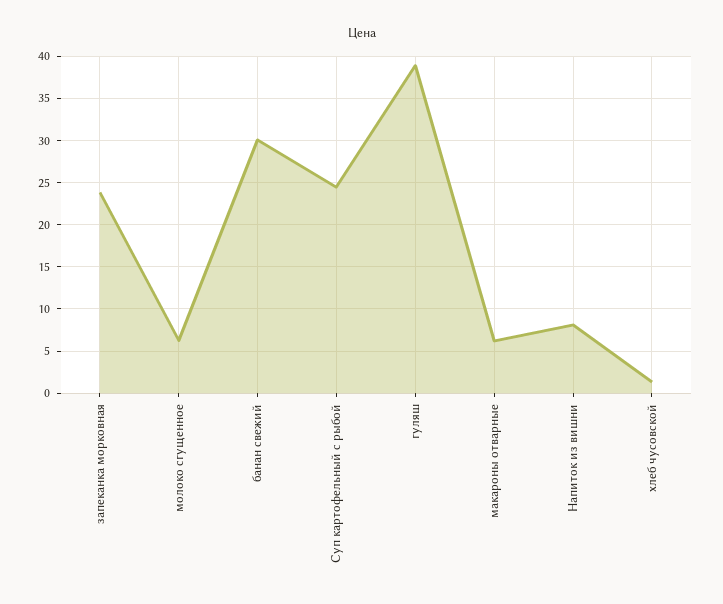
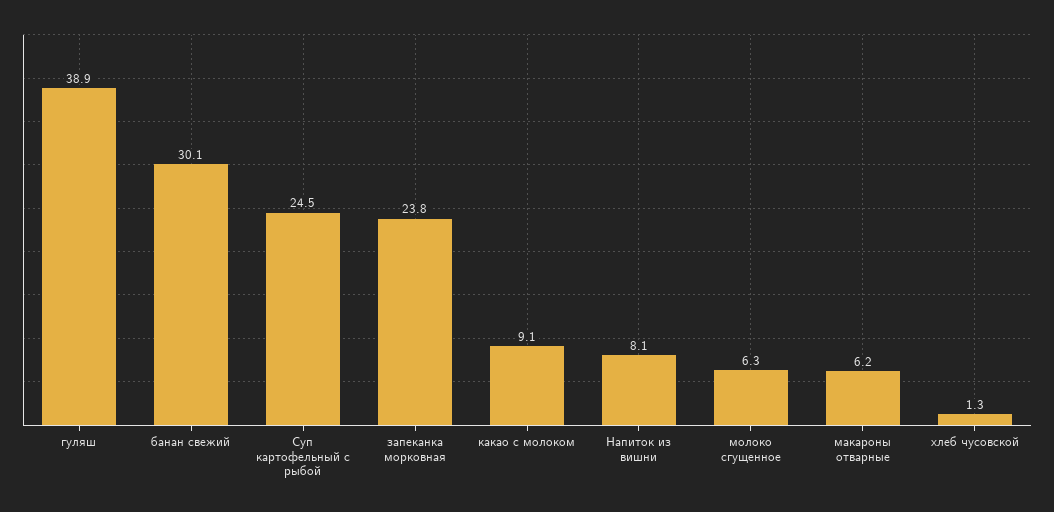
  {
    "запеканка морковная": 23.8,
    "молоко сгущенное": 6.3,
    "банан свежий": 30.1,
    "Суп картофельный с рыбой": 24.5,
    "гуляш": 38.9,
    "макароны отварные": 6.2,
    "Напиток из вишни": 8.1,
-   "хлеб чусовской": 1.3
+   "хлеб чусовской": 1.3,
+   "какао с молоком": 9.1
  }

